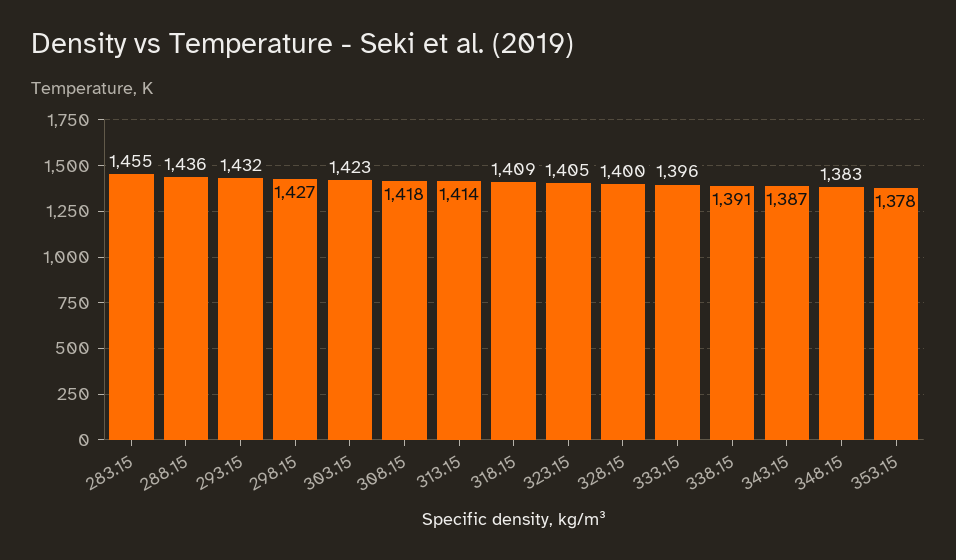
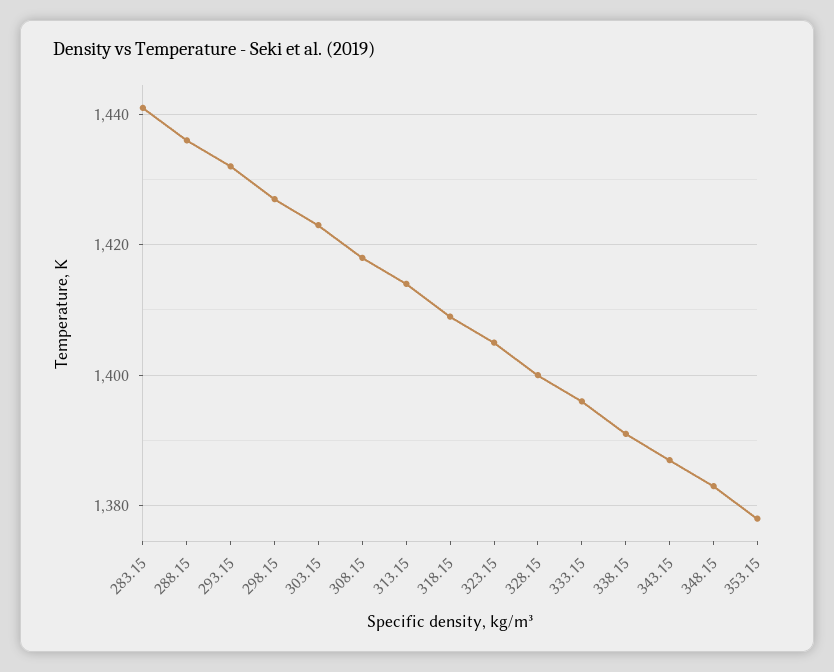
  {
-   "283.15": 1455,
+   "283.15": 1440,
    "288.15": 1436,
    "293.15": 1432,
    "298.15": 1427,
    "303.15": 1423,
    "308.15": 1418,
    "313.15": 1414,
    "318.15": 1409,
    "323.15": 1405,
    "328.15": 1400,
    "333.15": 1396,
    "338.15": 1391,
    "343.15": 1387,
    "348.15": 1383,
    "353.15": 1378
  }

